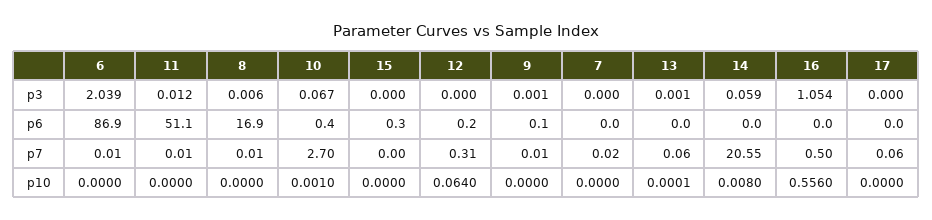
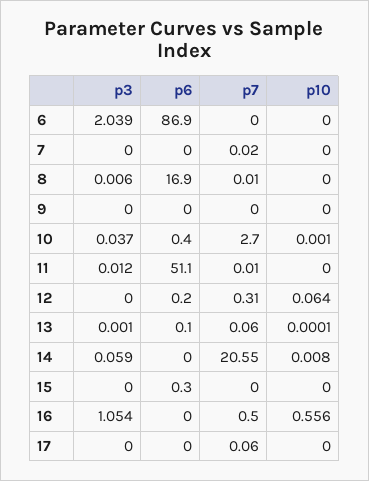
  {
    "6": {
      "p3": 2.039,
      "p6": 86.9,
-     "p7": 0.01,
+     "p7": 0,
      "p10": 0
    },
    "11": {
      "p3": 0.012,
      "p6": 51.1,
      "p7": 0.01,
      "p10": 0
    },
    "8": {
      "p3": 0.006,
      "p6": 16.9,
      "p7": 0.01,
      "p10": 0
    },
    "10": {
-     "p3": 0.067,
+     "p3": 0.037,
      "p6": 0.4,
      "p7": 2.7,
      "p10": 0.001
    },
    "15": {
      "p3": 0,
      "p6": 0.3,
      "p7": 0,
      "p10": 0
    },
    "12": {
      "p3": 0,
      "p6": 0.2,
      "p7": 0.31,
      "p10": 0.064
    },
    "9": {
-     "p3": 0.001,
+     "p3": 0,
-     "p6": 0.1,
+     "p6": 0,
-     "p7": 0.01,
+     "p7": 0,
      "p10": 0
    },
    "7": {
      "p3": 0,
      "p6": 0,
      "p7": 0.02,
      "p10": 0
    },
    "13": {
      "p3": 0.001,
-     "p6": 0,
+     "p6": 0.1,
      "p7": 0.06,
      "p10": 0.0001
    },
    "14": {
      "p3": 0.059,
      "p6": 0,
      "p7": 20.55,
      "p10": 0.008
    },
    "16": {
      "p3": 1.054,
      "p6": 0,
      "p7": 0.5,
      "p10": 0.556
    },
    "17": {
      "p3": 0,
      "p6": 0,
      "p7": 0.06,
      "p10": 0
    }
  }

